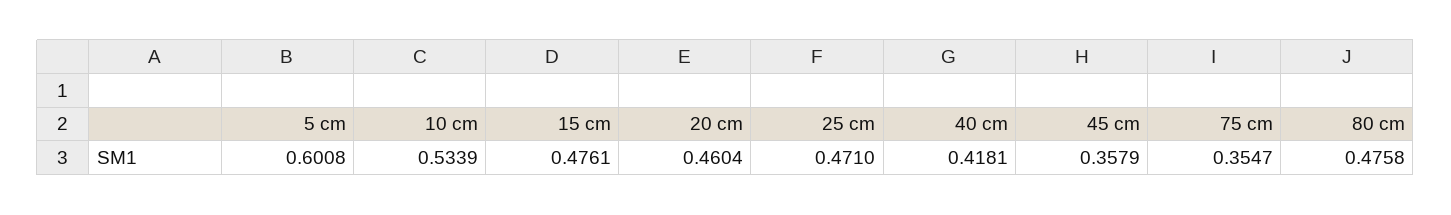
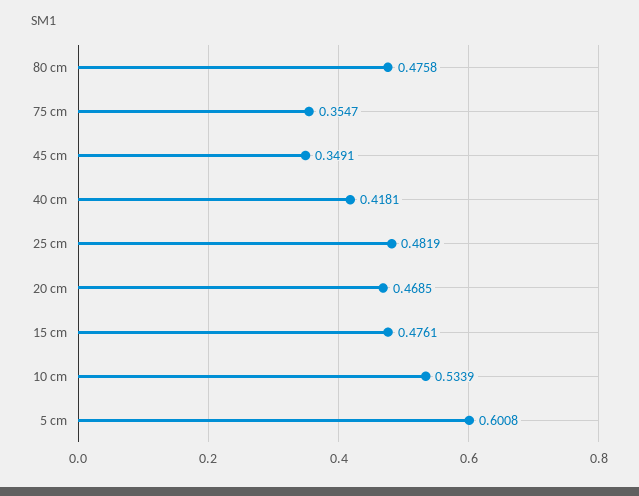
  {
    "5 cm": 0.6008,
    "10 cm": 0.5339,
    "15 cm": 0.4761,
-   "20 cm": 0.4604,
+   "20 cm": 0.4685,
-   "25 cm": 0.471,
+   "25 cm": 0.4819,
    "40 cm": 0.4181,
-   "45 cm": 0.3579,
+   "45 cm": 0.3491,
    "75 cm": 0.3547,
    "80 cm": 0.4758
  }

